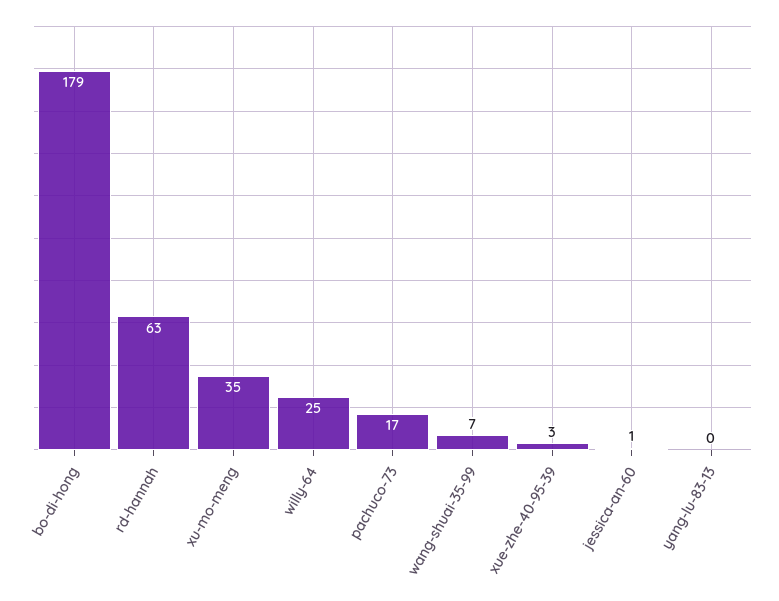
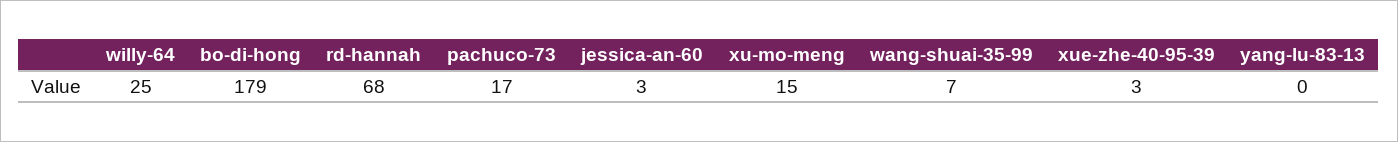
  {
    "bo-di-hong": 179,
-   "rd-hannah": 63,
+   "rd-hannah": 68,
-   "xu-mo-meng": 35,
+   "xu-mo-meng": 15,
    "willy-64": 25,
    "pachuco-73": 17,
    "wang-shuai-35-99": 7,
    "xue-zhe-40-95-39": 3,
-   "jessica-an-60": 1,
+   "jessica-an-60": 3,
    "yang-lu-83-13": 0
  }

